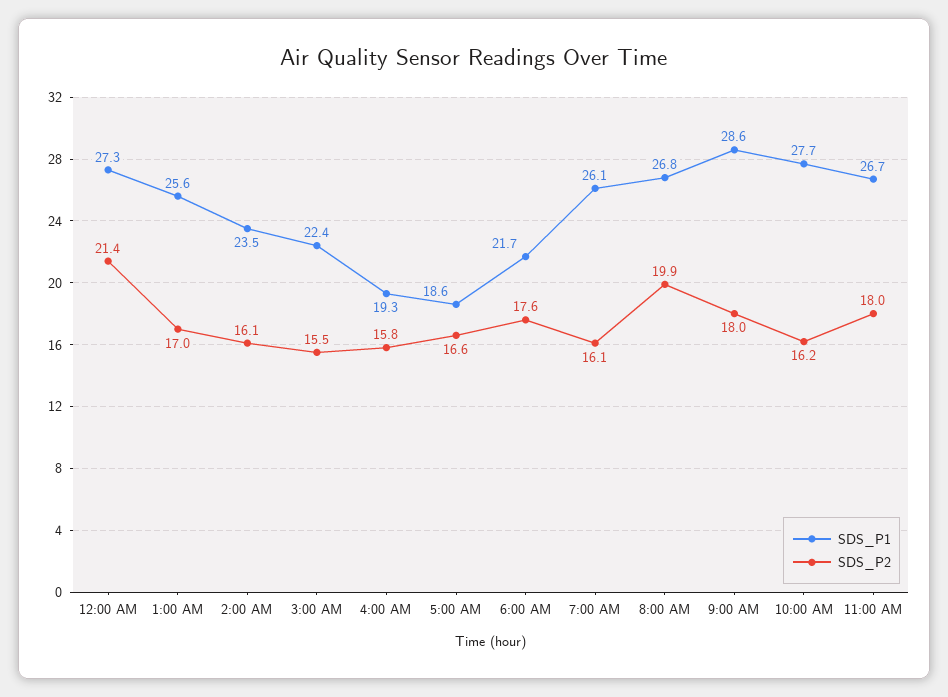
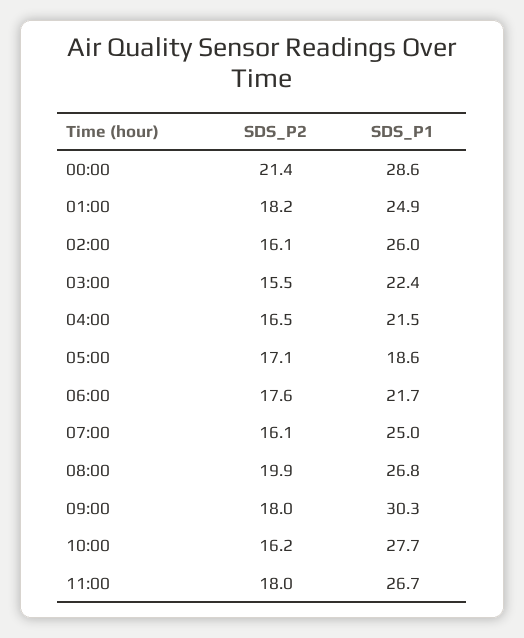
  {
    "SDS_P1": {
-     "12:00 AM": 27.3,
+     "12:00 AM": 28.6,
-     "1:00 AM": 25.6,
+     "1:00 AM": 24.9,
-     "2:00 AM": 23.5,
+     "2:00 AM": 26,
      "3:00 AM": 22.4,
-     "4:00 AM": 19.3,
+     "4:00 AM": 21.5,
      "5:00 AM": 18.6,
      "6:00 AM": 21.7,
-     "7:00 AM": 26.1,
+     "7:00 AM": 25,
      "8:00 AM": 26.8,
-     "9:00 AM": 28.6,
+     "9:00 AM": 30.3,
      "10:00 AM": 27.7,
      "11:00 AM": 26.7
    },
    "SDS_P2": {
      "12:00 AM": 21.4,
-     "1:00 AM": 17,
+     "1:00 AM": 18.2,
      "2:00 AM": 16.1,
      "3:00 AM": 15.5,
-     "4:00 AM": 15.8,
+     "4:00 AM": 16.5,
-     "5:00 AM": 16.6,
+     "5:00 AM": 17.1,
      "6:00 AM": 17.6,
      "7:00 AM": 16.1,
      "8:00 AM": 19.9,
      "9:00 AM": 18,
      "10:00 AM": 16.2,
      "11:00 AM": 18
    }
  }

